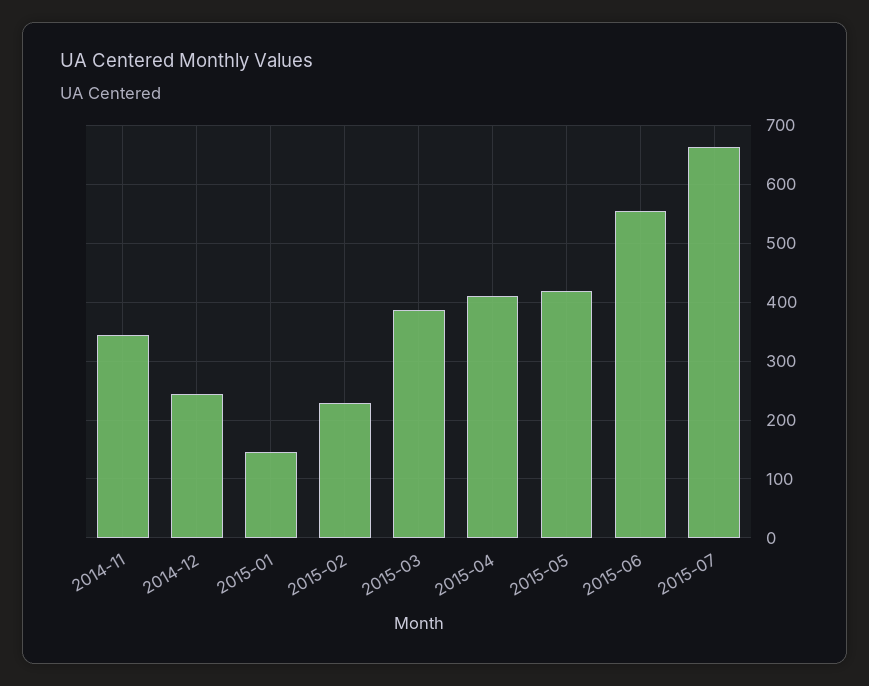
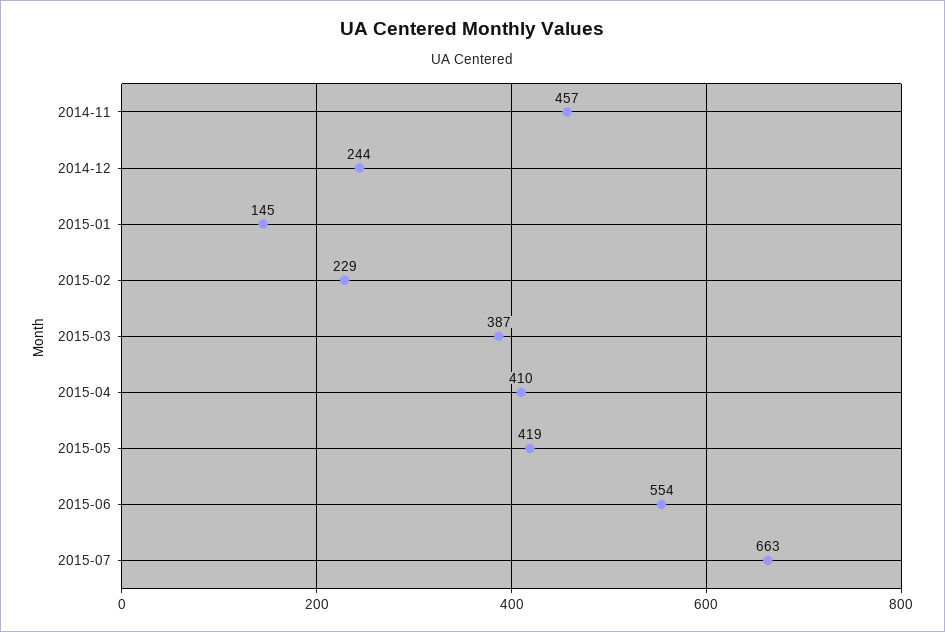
  {
-   "2014-11": 340,
+   "2014-11": 457,
    "2014-12": 244,
    "2015-01": 145,
    "2015-02": 229,
    "2015-03": 387,
    "2015-04": 410,
    "2015-05": 419,
    "2015-06": 554,
    "2015-07": 663
  }

